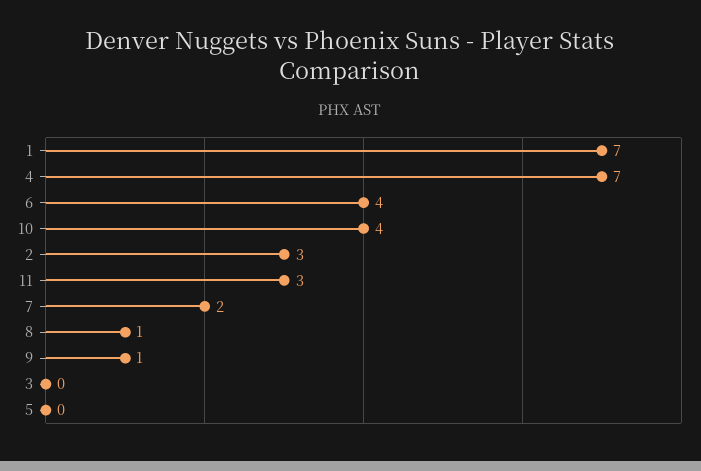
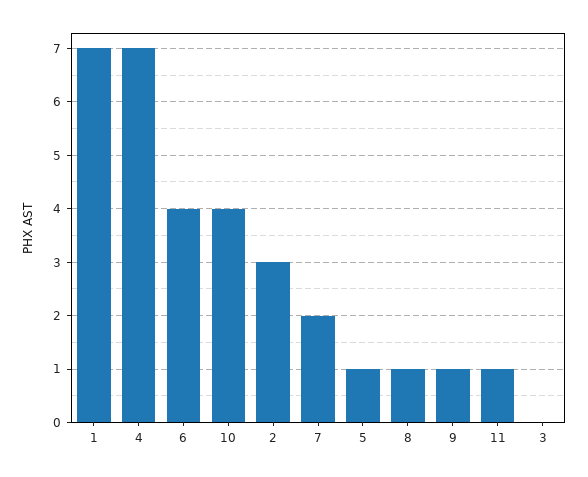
  {
    "1": 7,
    "4": 7,
    "6": 4,
    "10": 4,
    "2": 3,
-   "11": 3,
+   "11": 1,
    "7": 2,
    "8": 1,
    "9": 1,
    "3": 0,
-   "5": 0
+   "5": 1
  }

